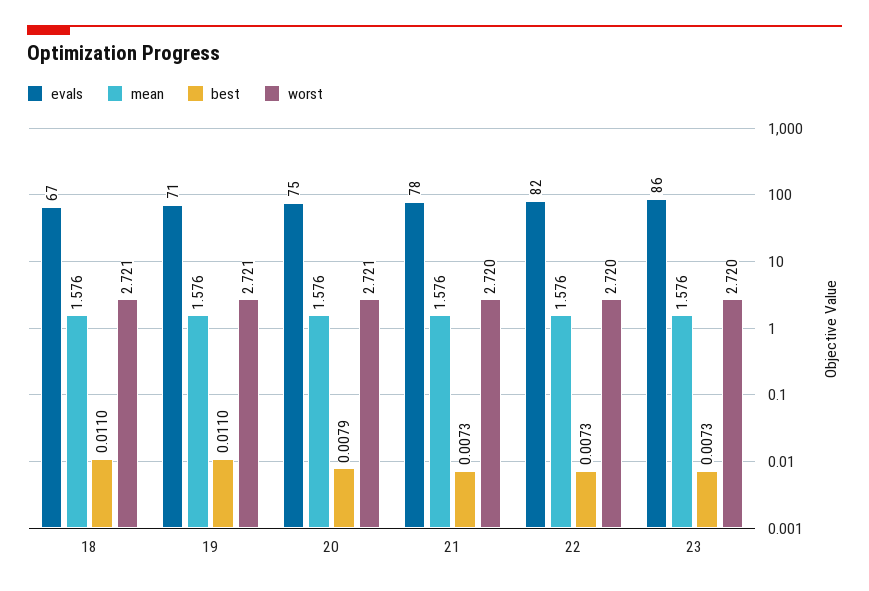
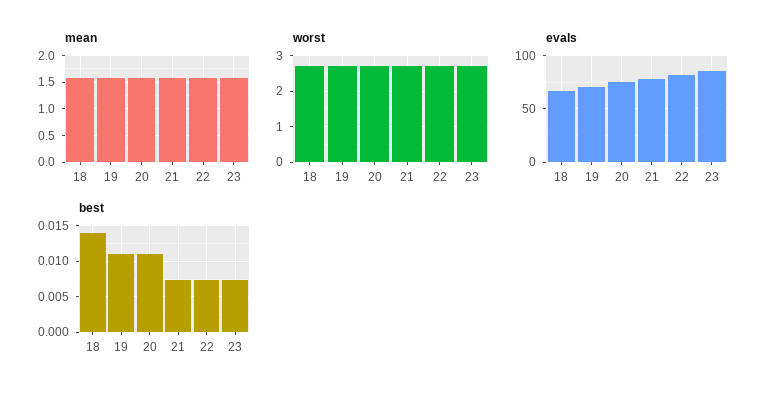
  {
    "evals": {
      "18": 67,
      "19": 71,
      "20": 75,
      "21": 78,
      "22": 82,
      "23": 86
    },
    "mean": {
      "18": 1.576,
      "19": 1.576,
      "20": 1.576,
      "21": 1.576,
      "22": 1.576,
      "23": 1.576
    },
    "best": {
-     "18": 0.011,
+     "18": 0.014,
      "19": 0.011,
-     "20": 0.0079,
+     "20": 0.011,
      "21": 0.0073,
      "22": 0.0073,
      "23": 0.0073
    },
    "worst": {
      "18": 2.721,
      "19": 2.721,
      "20": 2.721,
      "21": 2.72,
      "22": 2.72,
      "23": 2.72
    }
  }

